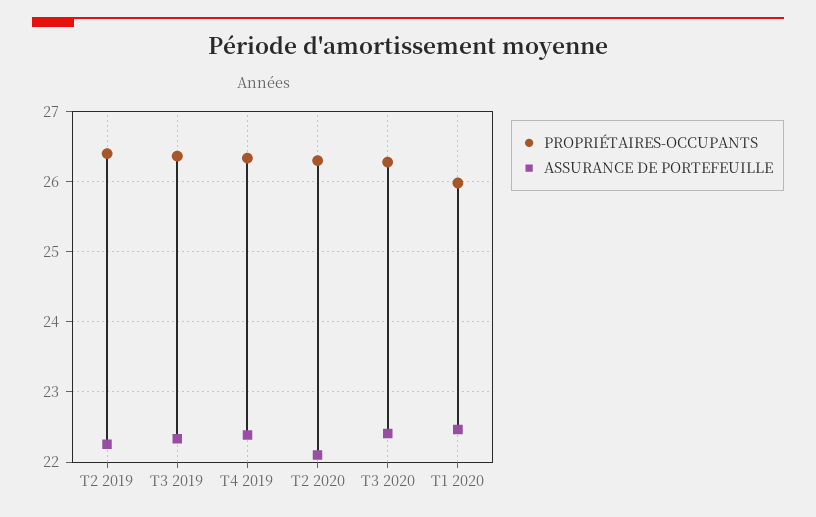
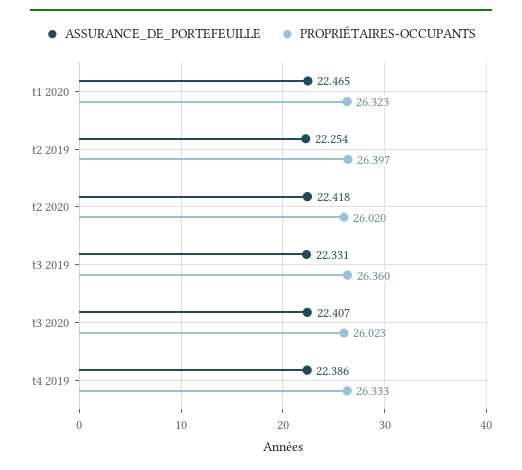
  {
    "PROPRIÉTAIRES-OCCUPANTS": {
      "T2 2019": 26.397,
      "T3 2019": 26.36,
      "T4 2019": 26.333,
-     "T2 2020": 26.3,
+     "T2 2020": 26.02,
-     "T3 2020": 26.3,
+     "T3 2020": 26.023,
-     "T1 2020": 26
+     "T1 2020": 26.323
    },
    "ASSURANCE DE PORTEFEUILLE": {
      "T2 2019": 22.254,
      "T3 2019": 22.331,
      "T4 2019": 22.386,
-     "T2 2020": 22.1,
+     "T2 2020": 22.418,
      "T3 2020": 22.407,
      "T1 2020": 22.465
    }
  }

